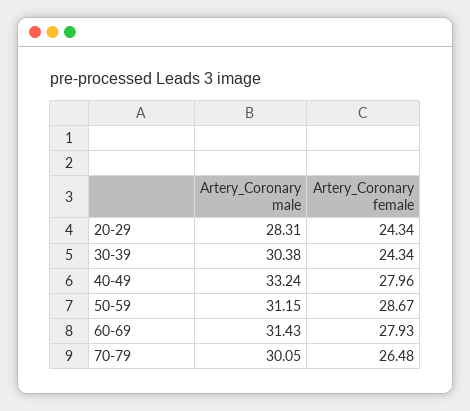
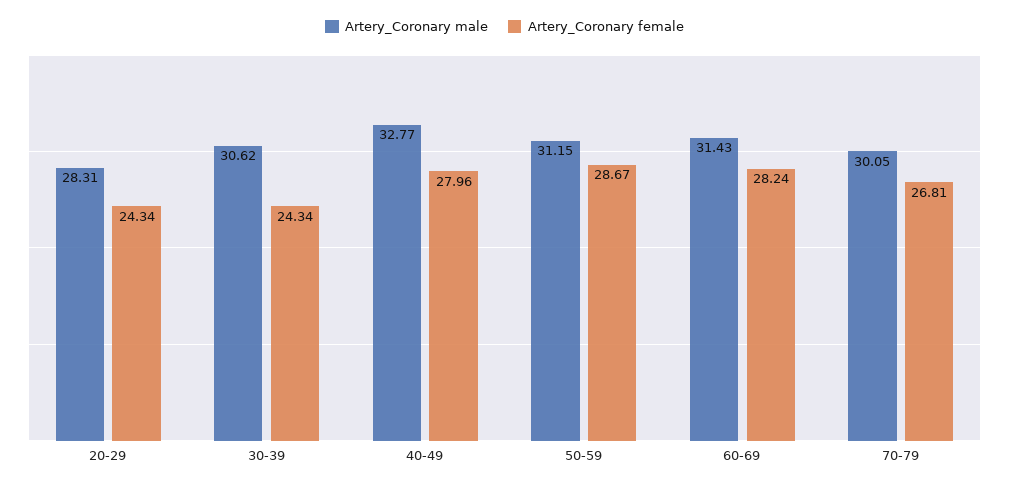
  {
    "Artery_Coronary male": {
      "20-29": 28.31,
-     "30-39": 30.38,
+     "30-39": 30.62,
-     "40-49": 33.24,
+     "40-49": 32.77,
      "50-59": 31.15,
      "60-69": 31.43,
      "70-79": 30.05
    },
    "Artery_Coronary female": {
      "20-29": 24.34,
      "30-39": 24.34,
      "40-49": 27.96,
      "50-59": 28.67,
-     "60-69": 27.93,
+     "60-69": 28.24,
-     "70-79": 26.48
+     "70-79": 26.81
    }
  }

